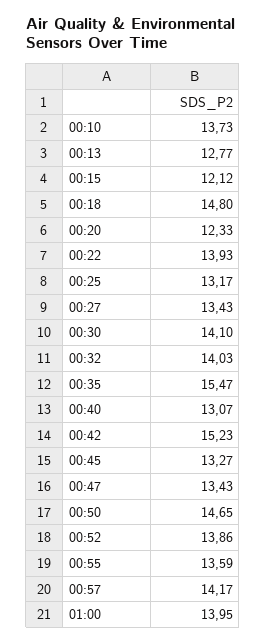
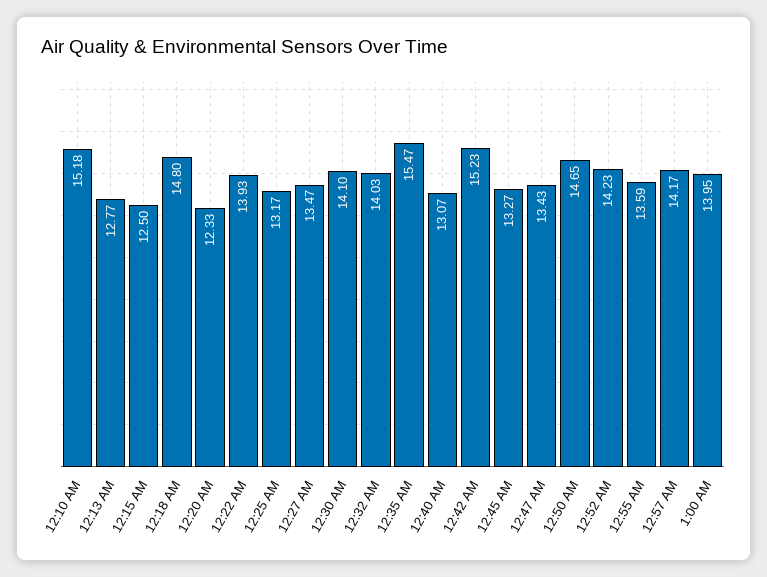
  {
-   "00:10": 13.73,
+   "00:10": 15.18,
    "00:13": 12.77,
-   "00:15": 12.12,
+   "00:15": 12.5,
    "00:18": 14.8,
    "00:20": 12.33,
    "00:22": 13.93,
    "00:25": 13.17,
-   "00:27": 13.43,
+   "00:27": 13.47,
    "00:30": 14.1,
    "00:32": 14.03,
    "00:35": 15.47,
    "00:40": 13.07,
    "00:42": 15.23,
    "00:45": 13.27,
    "00:47": 13.43,
    "00:50": 14.65,
-   "00:52": 13.86,
+   "00:52": 14.23,
    "00:55": 13.59,
    "00:57": 14.17,
    "01:00": 13.95
  }

